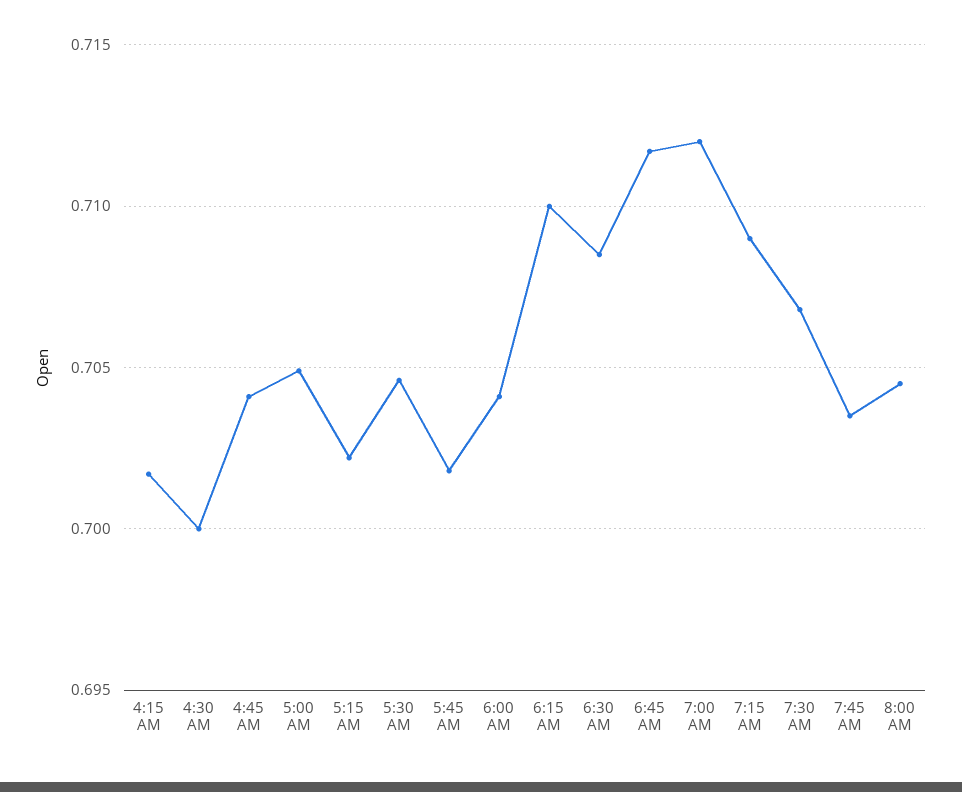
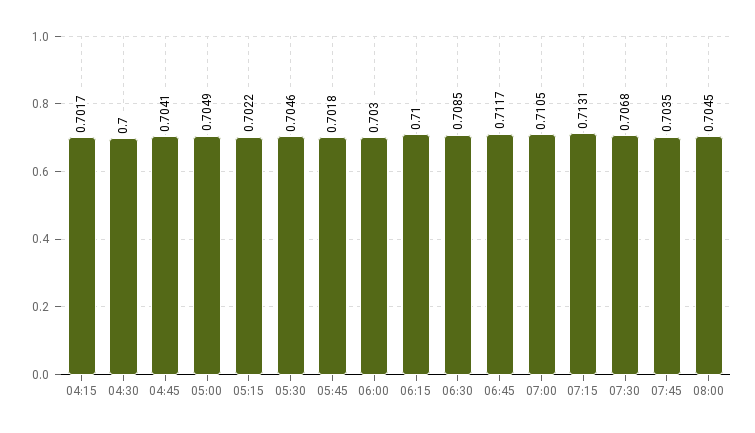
  {
    "4:15 AM": 0.7017,
    "4:30 AM": 0.7,
    "4:45 AM": 0.7041,
    "5:00 AM": 0.7049,
    "5:15 AM": 0.7022,
    "5:30 AM": 0.7046,
    "5:45 AM": 0.7018,
-   "6:00 AM": 0.704,
+   "6:00 AM": 0.703,
    "6:15 AM": 0.71,
    "6:30 AM": 0.7085,
    "6:45 AM": 0.7117,
-   "7:00 AM": 0.712,
+   "7:00 AM": 0.7105,
-   "7:15 AM": 0.709,
+   "7:15 AM": 0.7131,
    "7:30 AM": 0.7068,
    "7:45 AM": 0.7035,
    "8:00 AM": 0.7045
  }

